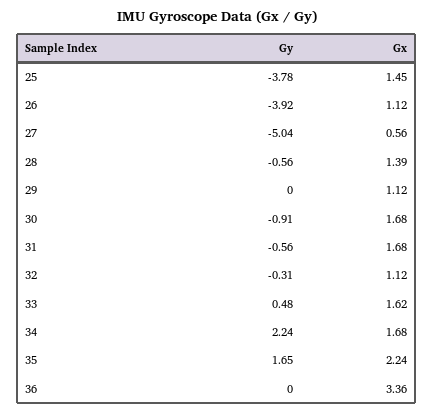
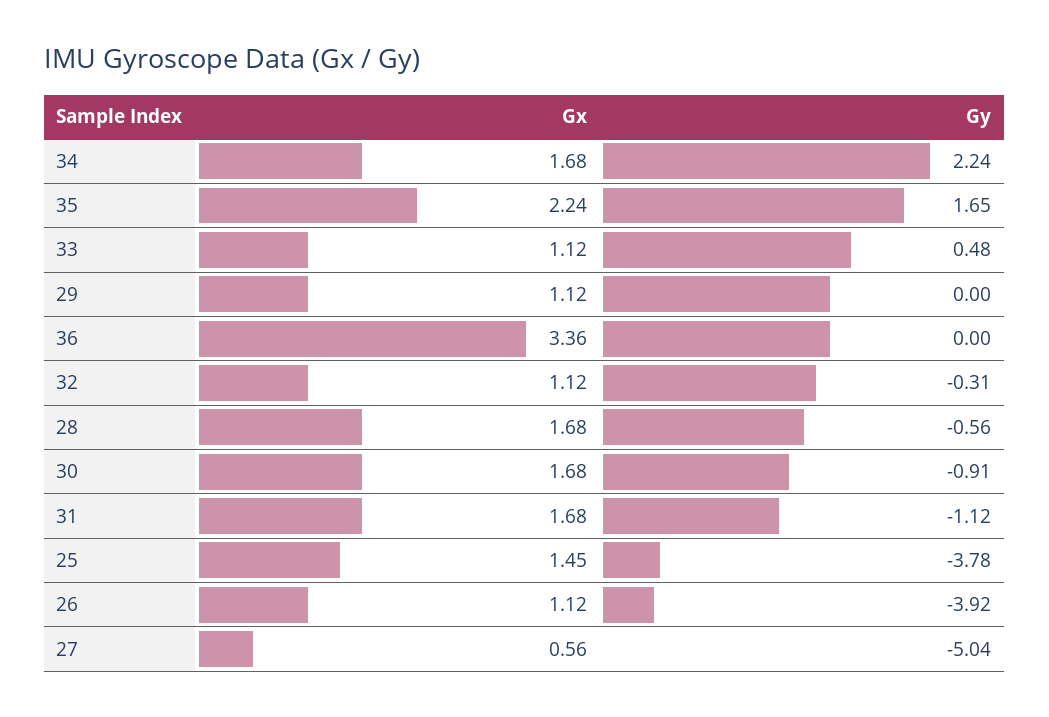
  {
    "Gy": {
      "25": -3.78,
      "26": -3.92,
      "27": -5.04,
      "28": -0.56,
      "29": 0,
      "30": -0.91,
-     "31": -0.56,
+     "31": -1.12,
      "32": -0.31,
      "33": 0.48,
      "34": 2.24,
      "35": 1.65,
      "36": 0
    },
    "Gx": {
      "25": 1.45,
      "26": 1.12,
      "27": 0.56,
-     "28": 1.39,
+     "28": 1.68,
      "29": 1.12,
      "30": 1.68,
      "31": 1.68,
      "32": 1.12,
-     "33": 1.62,
+     "33": 1.12,
      "34": 1.68,
      "35": 2.24,
      "36": 3.36
    }
  }

